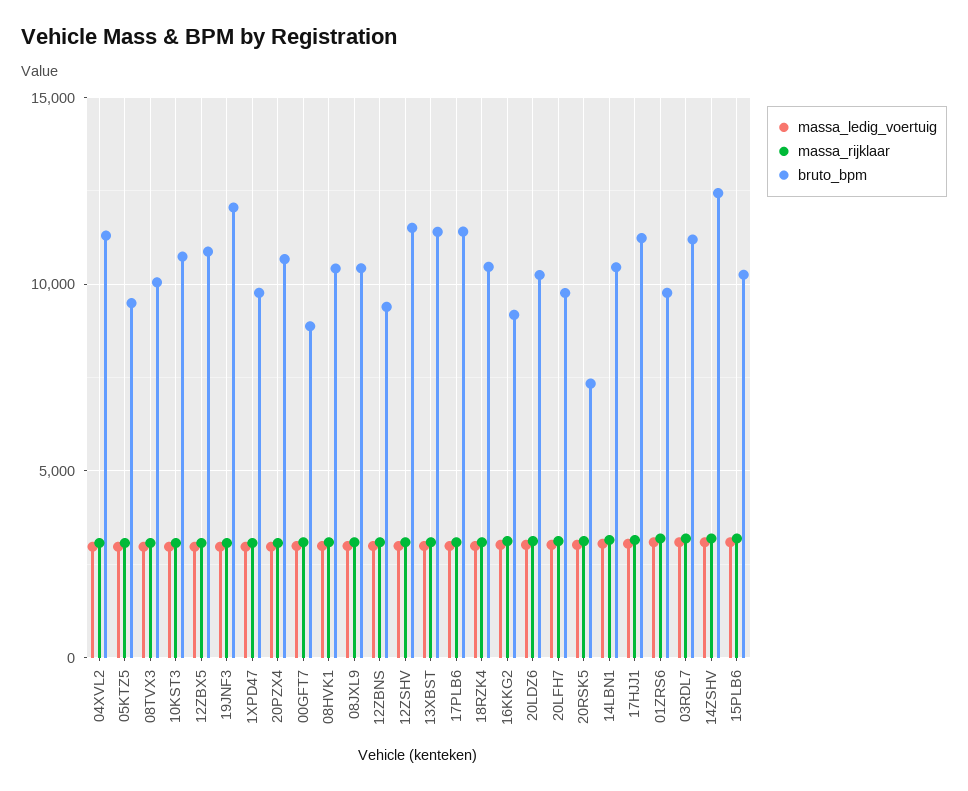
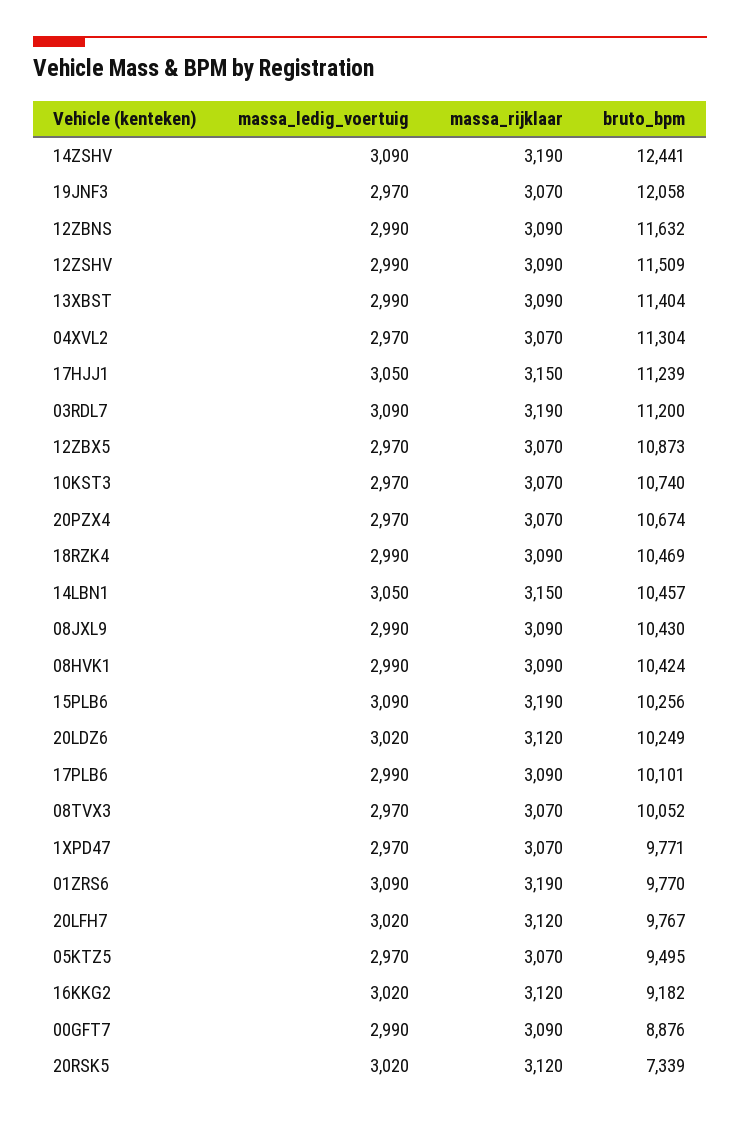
  {
    "massa_ledig_voertuig": {
      "04XVL2": 2970,
      "05KTZ5": 2970,
      "08TVX3": 2970,
      "10KST3": 2970,
      "12ZBX5": 2970,
      "19JNF3": 2970,
      "1XPD47": 2970,
      "20PZX4": 2970,
      "00GFT7": 2990,
      "08HVK1": 2990,
      "08JXL9": 2990,
      "12ZBNS": 2990,
      "12ZSHV": 2990,
      "13XBST": 2990,
      "17PLB6": 2990,
      "18RZK4": 2990,
      "16KKG2": 3020,
      "20LDZ6": 3020,
      "20LFH7": 3020,
      "20RSK5": 3020,
      "14LBN1": 3050,
      "17HJJ1": 3050,
      "01ZRS6": 3090,
      "03RDL7": 3090,
      "14ZSHV": 3090,
      "15PLB6": 3090
    },
    "massa_rijklaar": {
      "04XVL2": 3070,
      "05KTZ5": 3070,
      "08TVX3": 3070,
      "10KST3": 3070,
      "12ZBX5": 3070,
      "19JNF3": 3070,
      "1XPD47": 3070,
      "20PZX4": 3070,
      "00GFT7": 3090,
      "08HVK1": 3090,
      "08JXL9": 3090,
      "12ZBNS": 3090,
      "12ZSHV": 3090,
      "13XBST": 3090,
      "17PLB6": 3090,
      "18RZK4": 3090,
      "16KKG2": 3120,
      "20LDZ6": 3120,
      "20LFH7": 3120,
      "20RSK5": 3120,
      "14LBN1": 3150,
      "17HJJ1": 3150,
      "01ZRS6": 3190,
      "03RDL7": 3190,
      "14ZSHV": 3190,
      "15PLB6": 3190
    },
    "bruto_bpm": {
      "04XVL2": 11304,
      "05KTZ5": 9495,
      "08TVX3": 10052,
      "10KST3": 10740,
      "12ZBX5": 10873,
      "19JNF3": 12058,
      "1XPD47": 9771,
      "20PZX4": 10674,
      "00GFT7": 8876,
      "08HVK1": 10424,
      "08JXL9": 10430,
-     "12ZBNS": 9500,
+     "12ZBNS": 11632,
      "12ZSHV": 11509,
      "13XBST": 11404,
-     "17PLB6": 11500,
+     "17PLB6": 10101,
      "18RZK4": 10469,
      "16KKG2": 9182,
      "20LDZ6": 10249,
      "20LFH7": 9767,
      "20RSK5": 7339,
      "14LBN1": 10457,
      "17HJJ1": 11239,
      "01ZRS6": 9770,
      "03RDL7": 11200,
      "14ZSHV": 12441,
      "15PLB6": 10256
    }
  }

